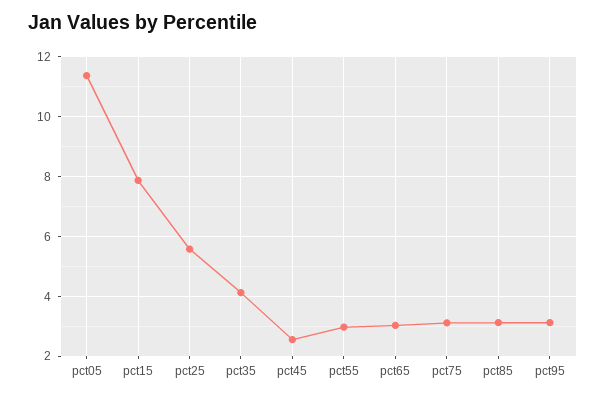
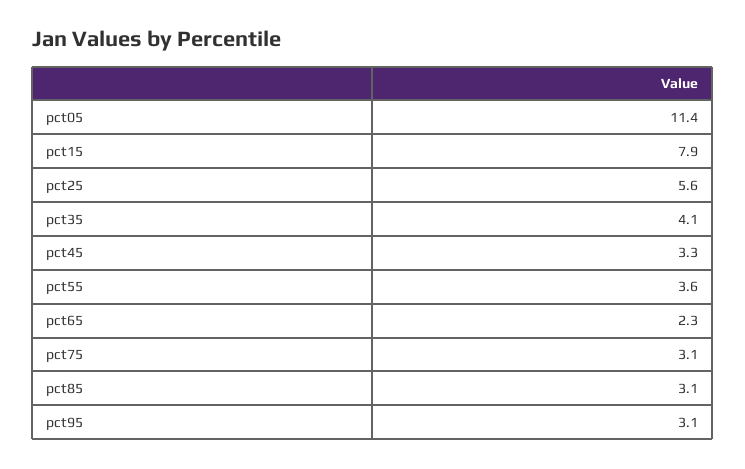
  {
    "pct05": 11.4,
    "pct15": 7.9,
    "pct25": 5.6,
    "pct35": 4.1,
-   "pct45": 2.5,
+   "pct45": 3.3,
-   "pct55": 3,
+   "pct55": 3.6,
-   "pct65": 3,
+   "pct65": 2.3,
    "pct75": 3.1,
    "pct85": 3.1,
    "pct95": 3.1
  }

